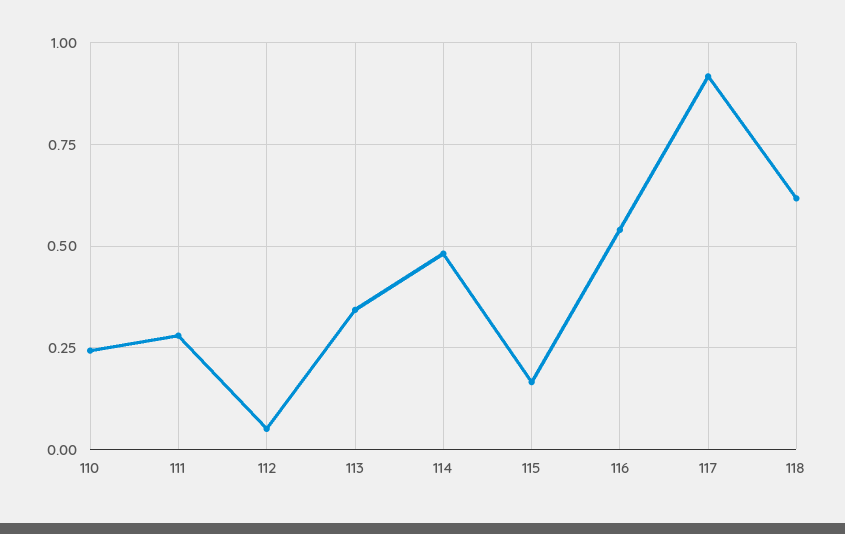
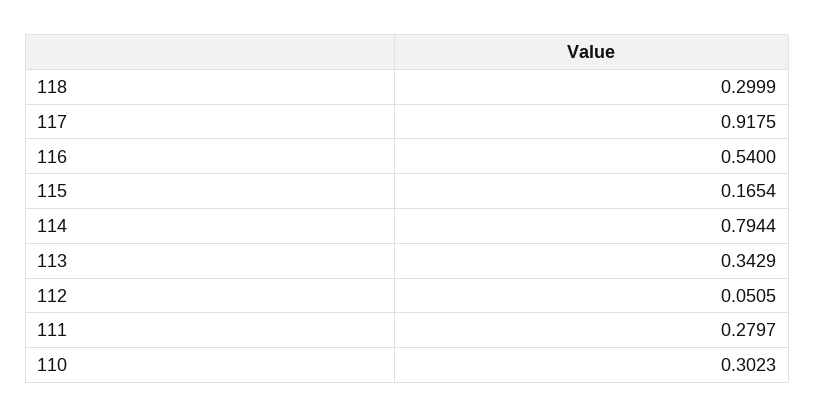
  {
-   "110": 0.25,
+   "110": 0.3023,
    "111": 0.2797,
    "112": 0.0505,
    "113": 0.3429,
-   "114": 0.475,
+   "114": 0.7944,
    "115": 0.1654,
    "116": 0.54,
    "117": 0.9175,
-   "118": 0.625
+   "118": 0.2999
  }

